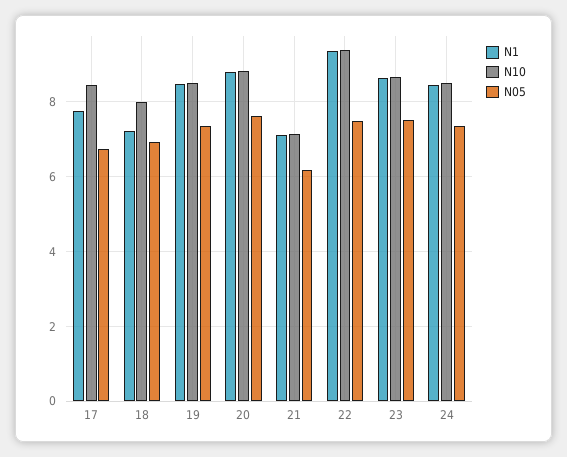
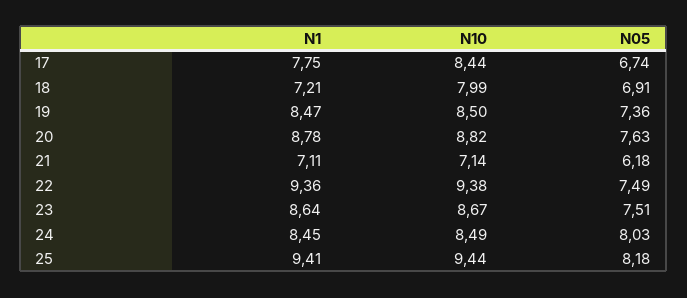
  {
    "N1": {
      "17": 7.75,
      "18": 7.21,
      "19": 8.47,
      "20": 8.78,
      "21": 7.11,
      "22": 9.36,
      "23": 8.64,
-     "24": 8.45
+     "24": 8.45,
+     "25": 9.41
    },
    "N10": {
      "17": 8.44,
      "18": 7.99,
      "19": 8.5,
      "20": 8.82,
      "21": 7.14,
      "22": 9.38,
      "23": 8.67,
-     "24": 8.49
+     "24": 8.49,
+     "25": 9.44
    },
    "N05": {
      "17": 6.74,
      "18": 6.91,
      "19": 7.36,
      "20": 7.63,
      "21": 6.18,
      "22": 7.49,
      "23": 7.51,
-     "24": 7.4
+     "24": 8.03,
+     "25": 8.18
    }
  }

